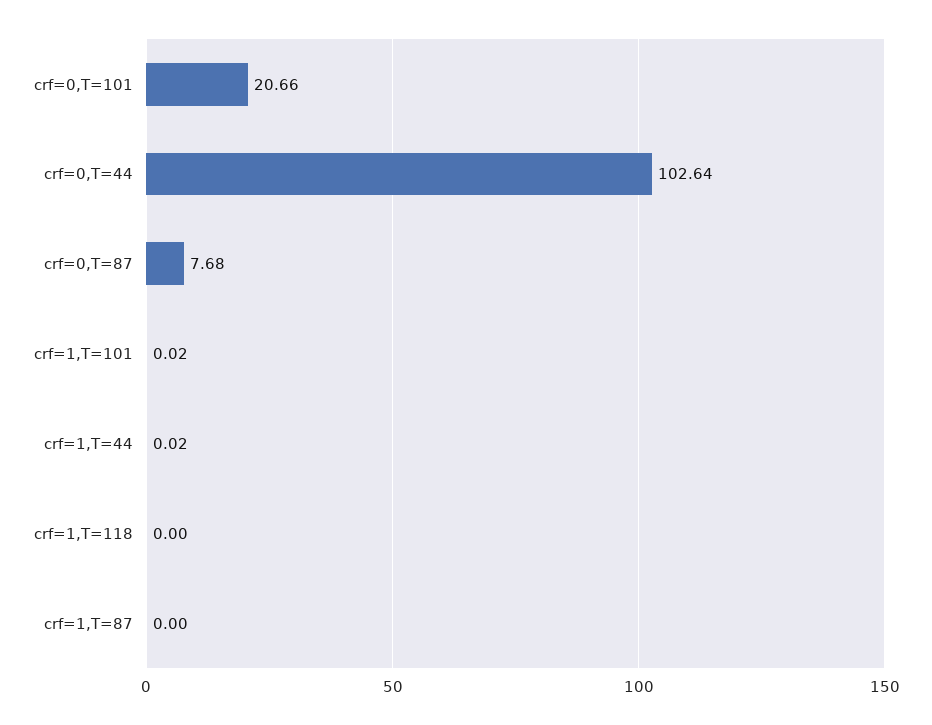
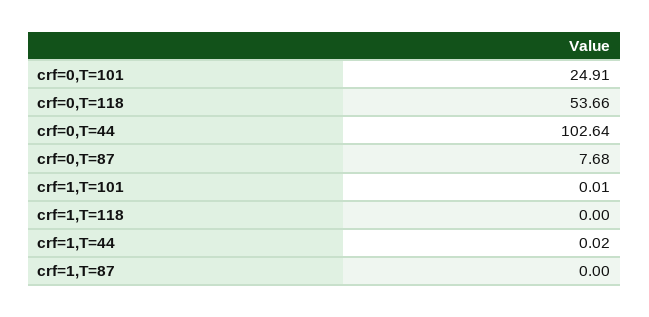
  {
-   "crf=0,T=101": 20.66,
+   "crf=0,T=101": 24.91,
    "crf=0,T=44": 102.64,
    "crf=0,T=87": 7.68,
-   "crf=1,T=101": 0.02,
+   "crf=1,T=101": 0.01,
    "crf=1,T=44": 0.02,
    "crf=1,T=118": 0,
-   "crf=1,T=87": 0
+   "crf=1,T=87": 0,
+   "crf=0,T=118": 53.66
  }

